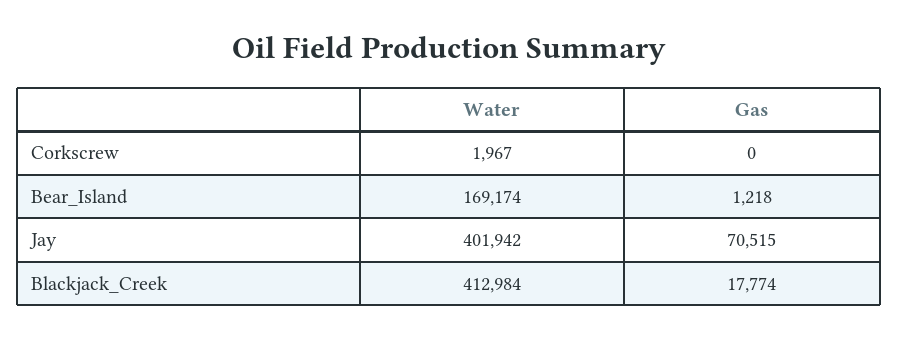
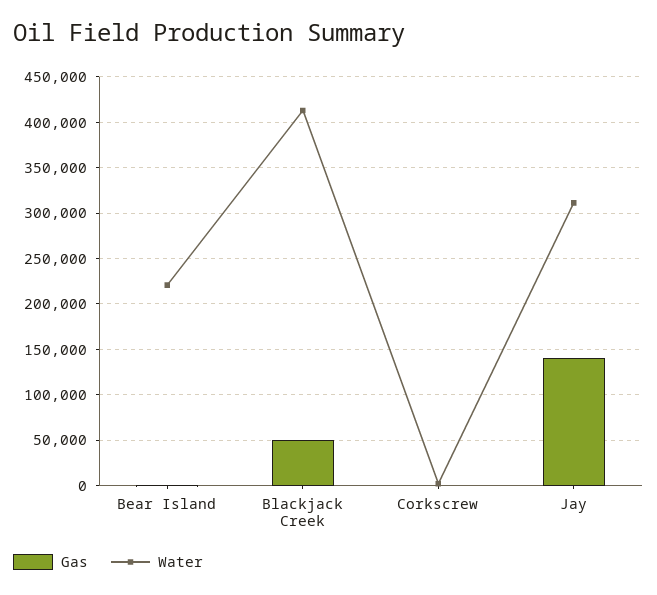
  {
    "Water": {
      "Corkscrew": 1967,
-     "Bear_Island": 169174,
+     "Bear_Island": 220000,
-     "Jay": 401942,
+     "Jay": 310000,
      "Blackjack_Creek": 412984
    },
    "Gas": {
      "Corkscrew": 0,
      "Bear_Island": 1218,
-     "Jay": 70515,
+     "Jay": 140000,
-     "Blackjack_Creek": 17774
+     "Blackjack_Creek": 50000
    }
  }

